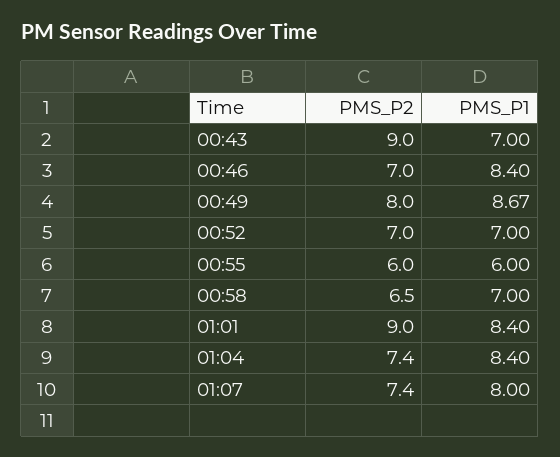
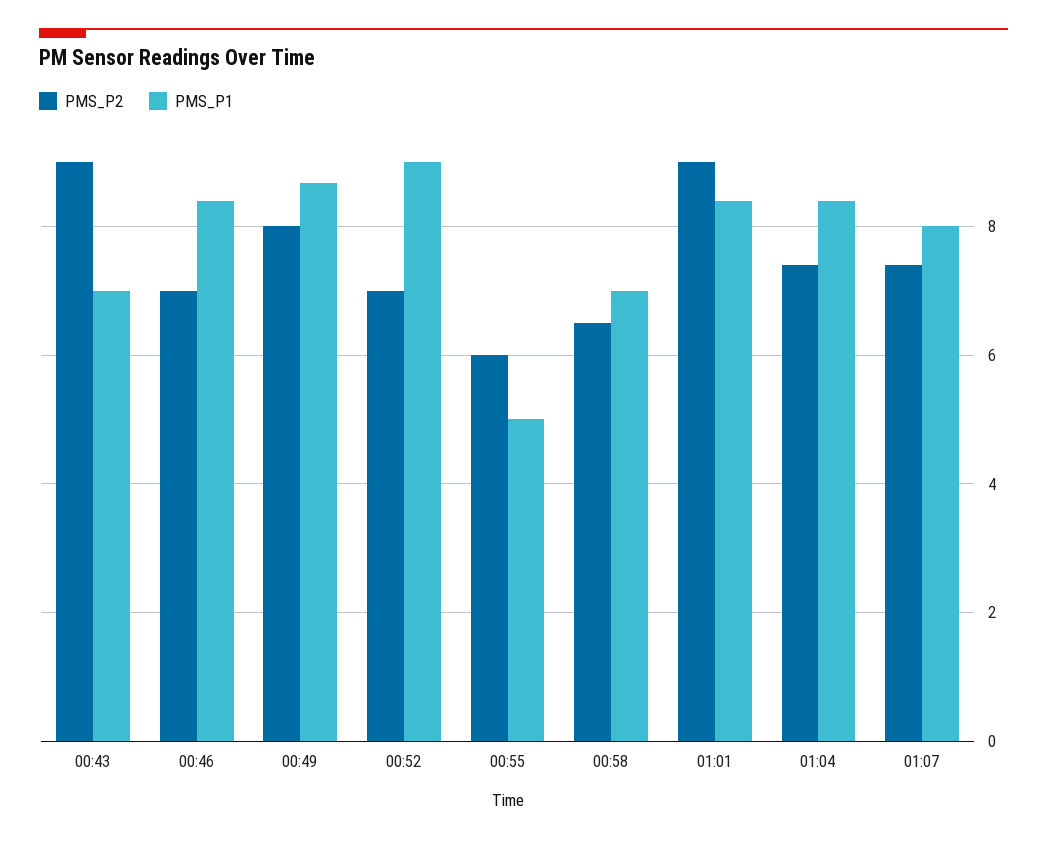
  {
    "PMS_P2": {
      "00:43": 9,
      "00:46": 7,
      "00:49": 8,
      "00:52": 7,
      "00:55": 6,
      "00:58": 6.5,
      "01:01": 9,
      "01:04": 7.4,
      "01:07": 7.4
    },
    "PMS_P1": {
      "00:43": 7,
      "00:46": 8.4,
      "00:49": 8.67,
-     "00:52": 7,
+     "00:52": 9,
-     "00:55": 6,
+     "00:55": 5,
      "00:58": 7,
      "01:01": 8.4,
      "01:04": 8.4,
      "01:07": 8
    }
  }

